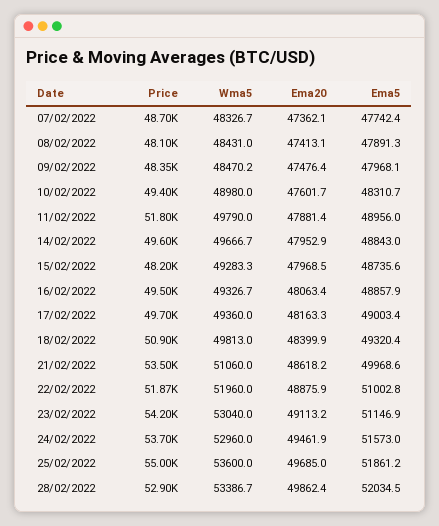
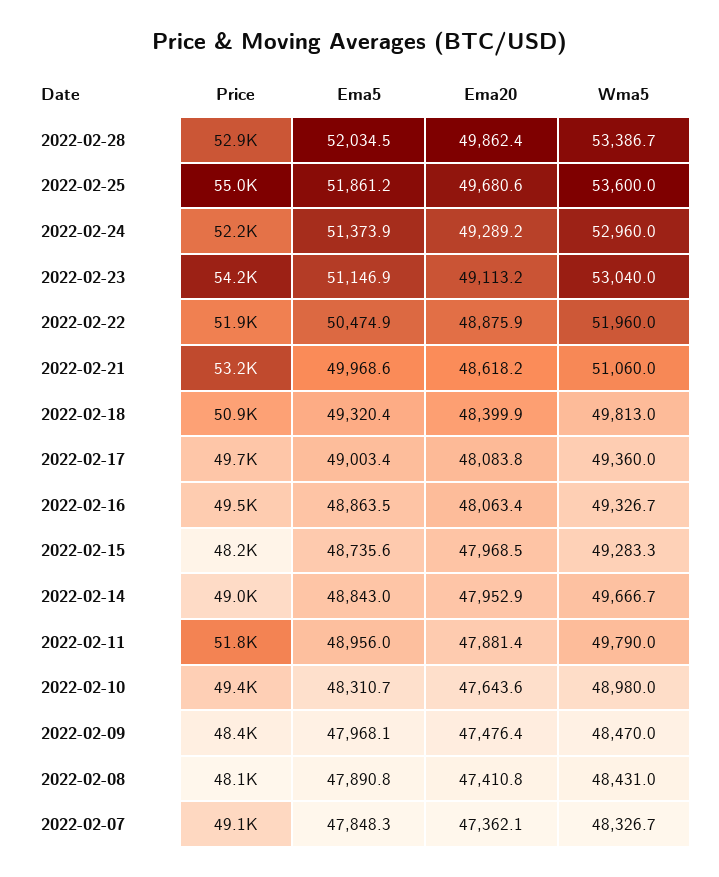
  {
    "Price": {
-     "07/02/2022": 48700,
+     "07/02/2022": 49100,
      "08/02/2022": 48100,
      "09/02/2022": 48350,
      "10/02/2022": 49400,
      "11/02/2022": 51800,
-     "14/02/2022": 49600,
+     "14/02/2022": 49000,
      "15/02/2022": 48200,
      "16/02/2022": 49500,
      "17/02/2022": 49700,
      "18/02/2022": 50900,
-     "21/02/2022": 53500,
+     "21/02/2022": 53200,
      "22/02/2022": 51870,
      "23/02/2022": 54200,
-     "24/02/2022": 53700,
+     "24/02/2022": 52200,
      "25/02/2022": 55000,
      "28/02/2022": 52900
    },
    "Wma5": {
      "07/02/2022": 48326.7,
      "08/02/2022": 48431,
-     "09/02/2022": 48470.2,
+     "09/02/2022": 48470,
      "10/02/2022": 48980,
      "11/02/2022": 49790,
      "14/02/2022": 49666.7,
      "15/02/2022": 49283.3,
      "16/02/2022": 49326.7,
      "17/02/2022": 49360,
      "18/02/2022": 49813,
      "21/02/2022": 51060,
      "22/02/2022": 51960,
      "23/02/2022": 53040,
      "24/02/2022": 52960,
      "25/02/2022": 53600,
      "28/02/2022": 53386.7
    },
    "Ema20": {
      "07/02/2022": 47362.1,
-     "08/02/2022": 47413.1,
+     "08/02/2022": 47410.8,
      "09/02/2022": 47476.4,
-     "10/02/2022": 47601.7,
+     "10/02/2022": 47643.6,
      "11/02/2022": 47881.4,
      "14/02/2022": 47952.9,
      "15/02/2022": 47968.5,
      "16/02/2022": 48063.4,
-     "17/02/2022": 48163.3,
+     "17/02/2022": 48083.8,
      "18/02/2022": 48399.9,
      "21/02/2022": 48618.2,
      "22/02/2022": 48875.9,
      "23/02/2022": 49113.2,
-     "24/02/2022": 49461.9,
+     "24/02/2022": 49289.2,
-     "25/02/2022": 49685,
+     "25/02/2022": 49680.6,
      "28/02/2022": 49862.4
    },
    "Ema5": {
-     "07/02/2022": 47742.4,
+     "07/02/2022": 47848.3,
-     "08/02/2022": 47891.3,
+     "08/02/2022": 47890.8,
      "09/02/2022": 47968.1,
      "10/02/2022": 48310.7,
      "11/02/2022": 48956,
      "14/02/2022": 48843,
      "15/02/2022": 48735.6,
-     "16/02/2022": 48857.9,
+     "16/02/2022": 48863.5,
      "17/02/2022": 49003.4,
      "18/02/2022": 49320.4,
      "21/02/2022": 49968.6,
-     "22/02/2022": 51002.8,
+     "22/02/2022": 50474.9,
      "23/02/2022": 51146.9,
-     "24/02/2022": 51573,
+     "24/02/2022": 51373.9,
      "25/02/2022": 51861.2,
      "28/02/2022": 52034.5
    }
  }

